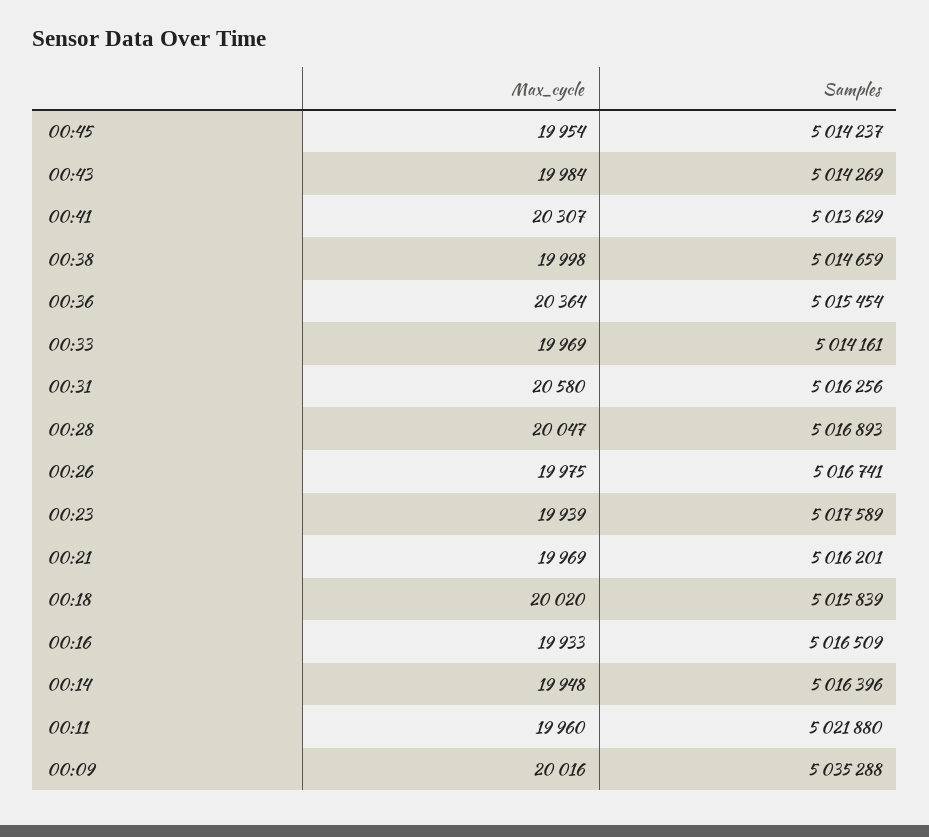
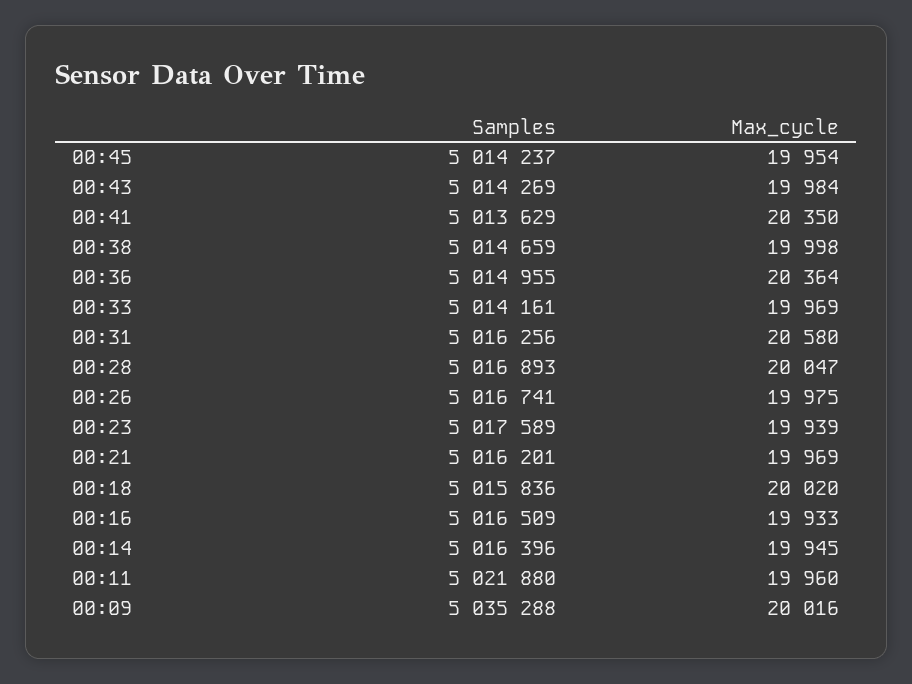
  {
    "Max_cycle": {
      "00:45": 19954,
      "00:43": 19984,
-     "00:41": 20307,
+     "00:41": 20350,
      "00:38": 19998,
      "00:36": 20364,
      "00:33": 19969,
      "00:31": 20580,
      "00:28": 20047,
      "00:26": 19975,
      "00:23": 19939,
      "00:21": 19969,
      "00:18": 20020,
      "00:16": 19933,
-     "00:14": 19948,
+     "00:14": 19945,
      "00:11": 19960,
      "00:09": 20016
    },
    "Samples": {
      "00:45": 5014237,
      "00:43": 5014269,
      "00:41": 5013629,
      "00:38": 5014659,
-     "00:36": 5015454,
+     "00:36": 5014955,
      "00:33": 5014161,
      "00:31": 5016256,
      "00:28": 5016893,
      "00:26": 5016741,
      "00:23": 5017589,
      "00:21": 5016201,
-     "00:18": 5015839,
+     "00:18": 5015836,
      "00:16": 5016509,
      "00:14": 5016396,
      "00:11": 5021880,
      "00:09": 5035288
    }
  }

